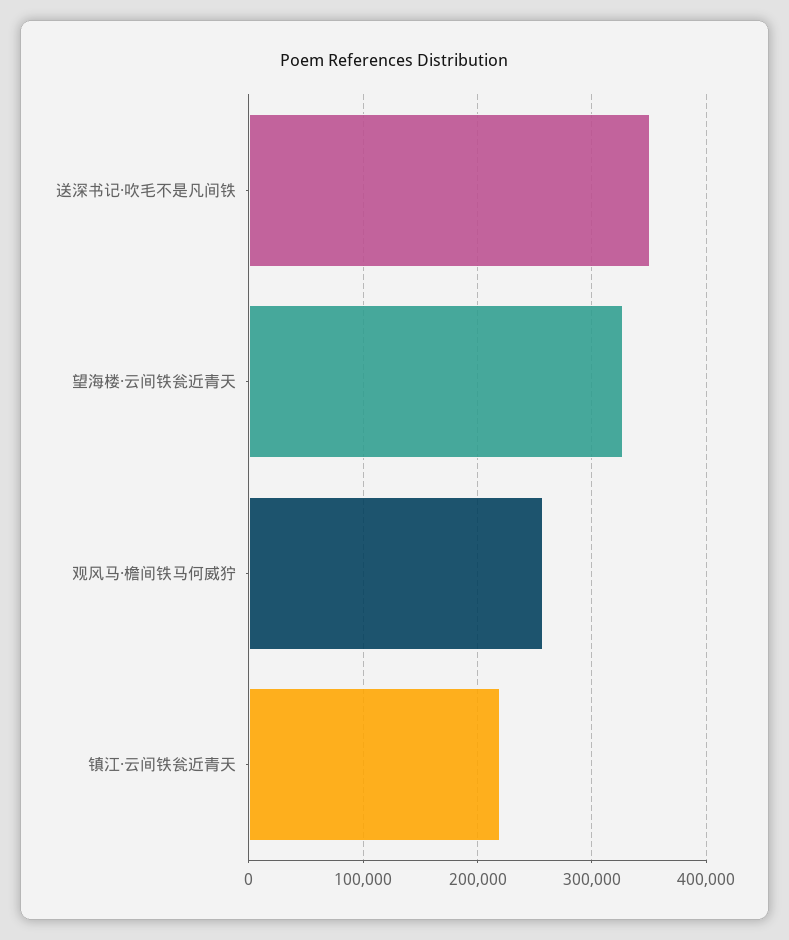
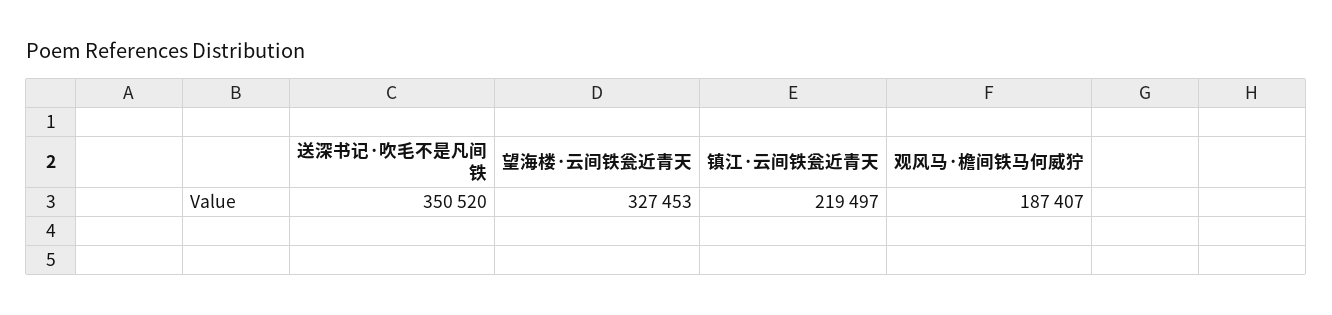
  {
    "送深书记·吹毛不是凡间铁": 350520,
    "望海楼·云间铁瓮近青天": 327453,
-   "观风马·檐间铁马何威狞": 260000,
+   "观风马·檐间铁马何威狞": 187407,
    "镇江·云间铁瓮近青天": 219497
  }

